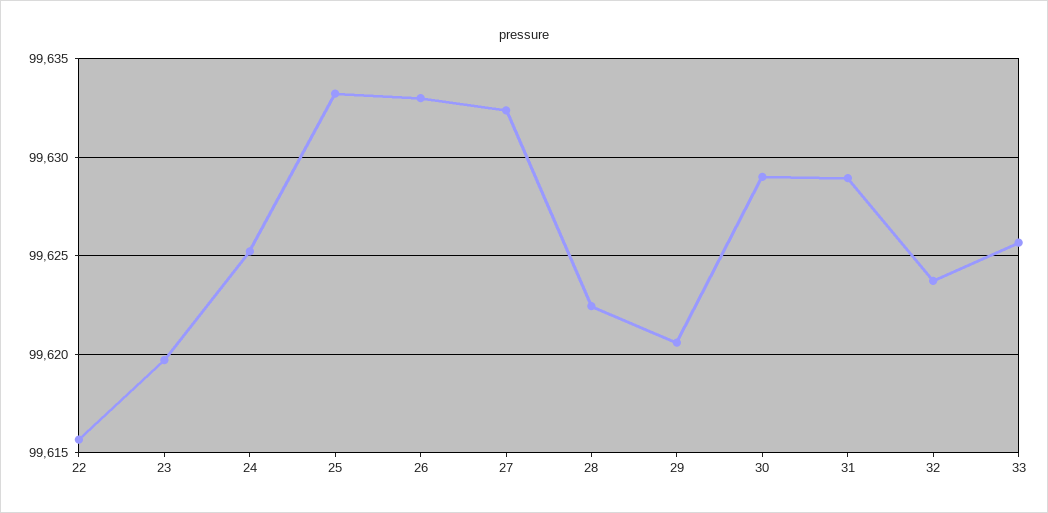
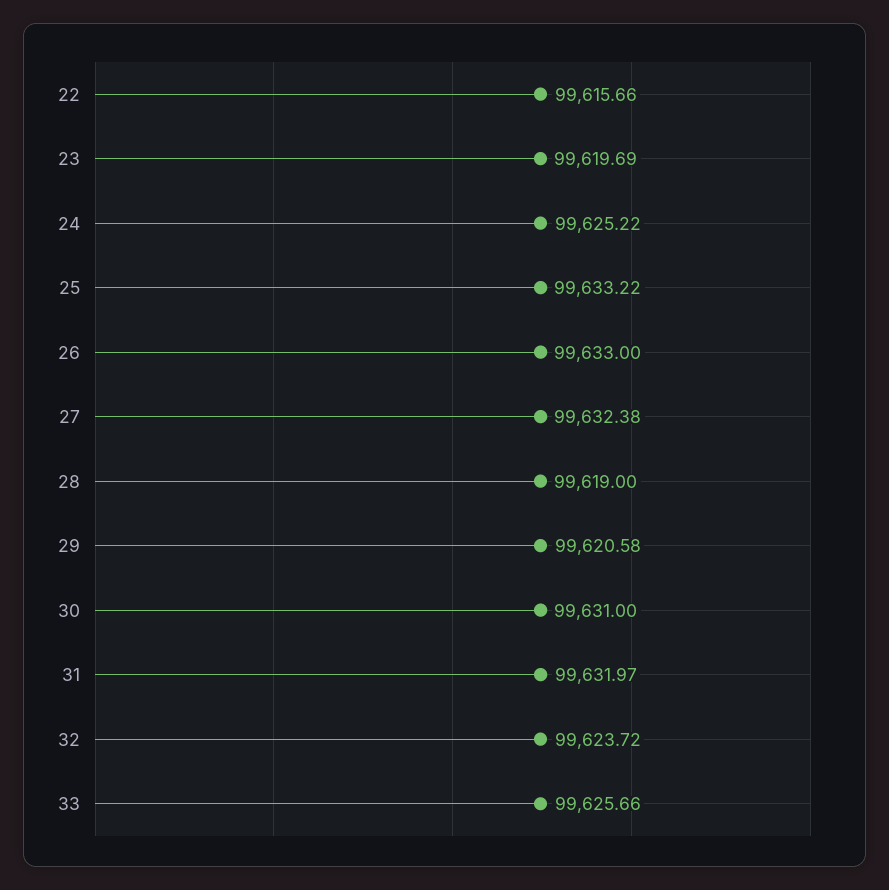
  {
    "22": 99615.66,
    "23": 99619.69,
    "24": 99625.22,
    "25": 99633.22,
    "26": 99633,
    "27": 99632.38,
-   "28": 99622.5,
+   "28": 99619,
    "29": 99620.58,
-   "30": 99629,
+   "30": 99631,
-   "31": 99629,
+   "31": 99631.97,
    "32": 99623.72,
    "33": 99625.66
  }

